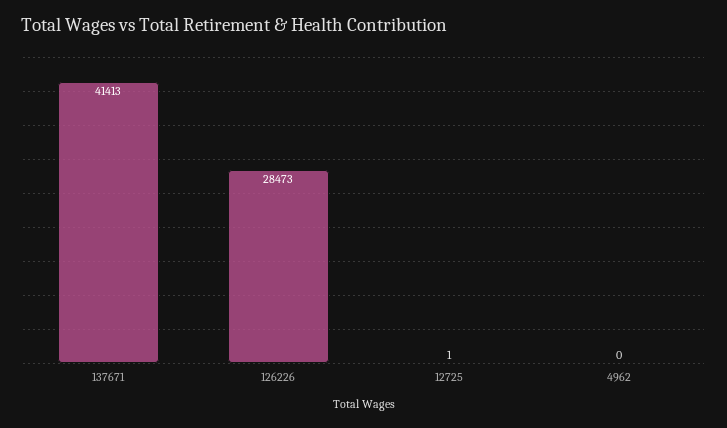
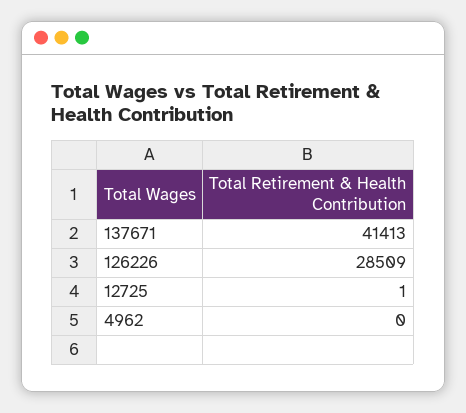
  {
    "137671": 41413,
-   "126226": 28473,
+   "126226": 28509,
    "12725": 1,
    "4962": 0
  }

